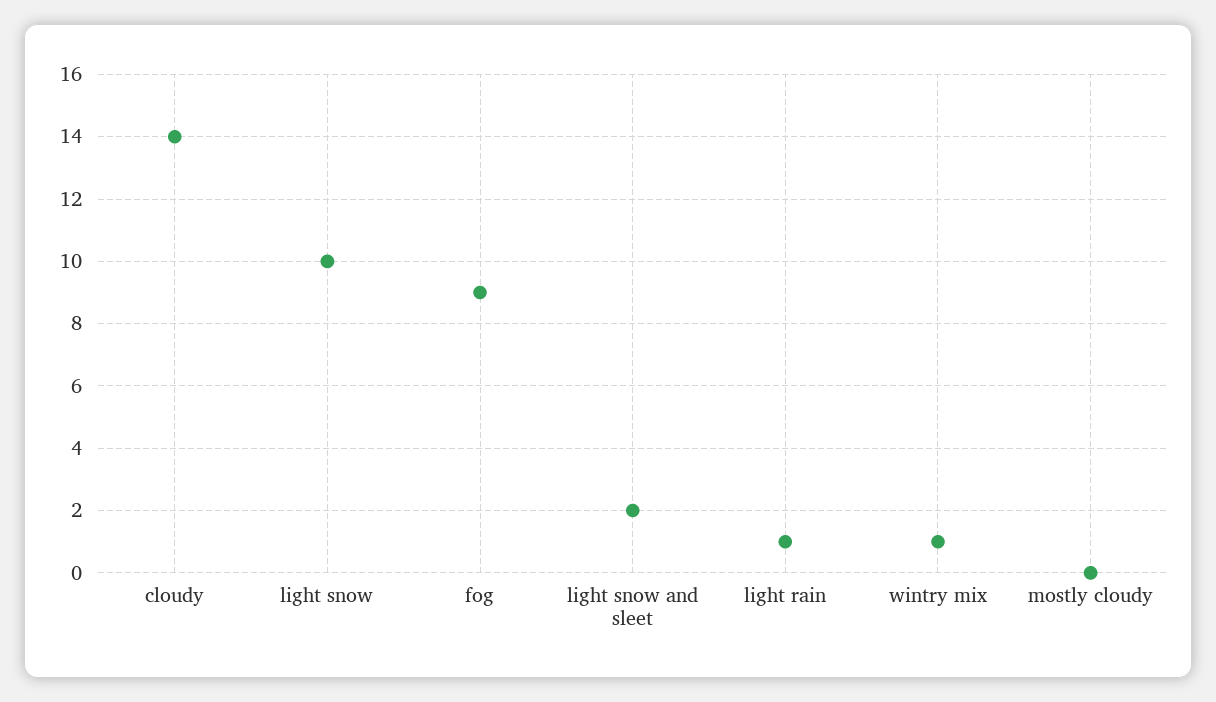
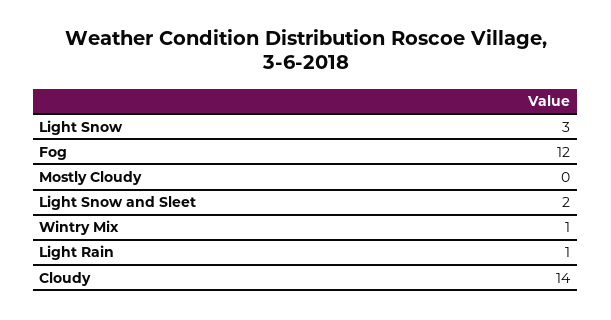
  {
    "cloudy": 14,
-   "light snow": 10,
+   "light snow": 3,
-   "fog": 9,
+   "fog": 12,
    "light snow and sleet": 2,
    "light rain": 1,
    "wintry mix": 1,
    "mostly cloudy": 0
  }

